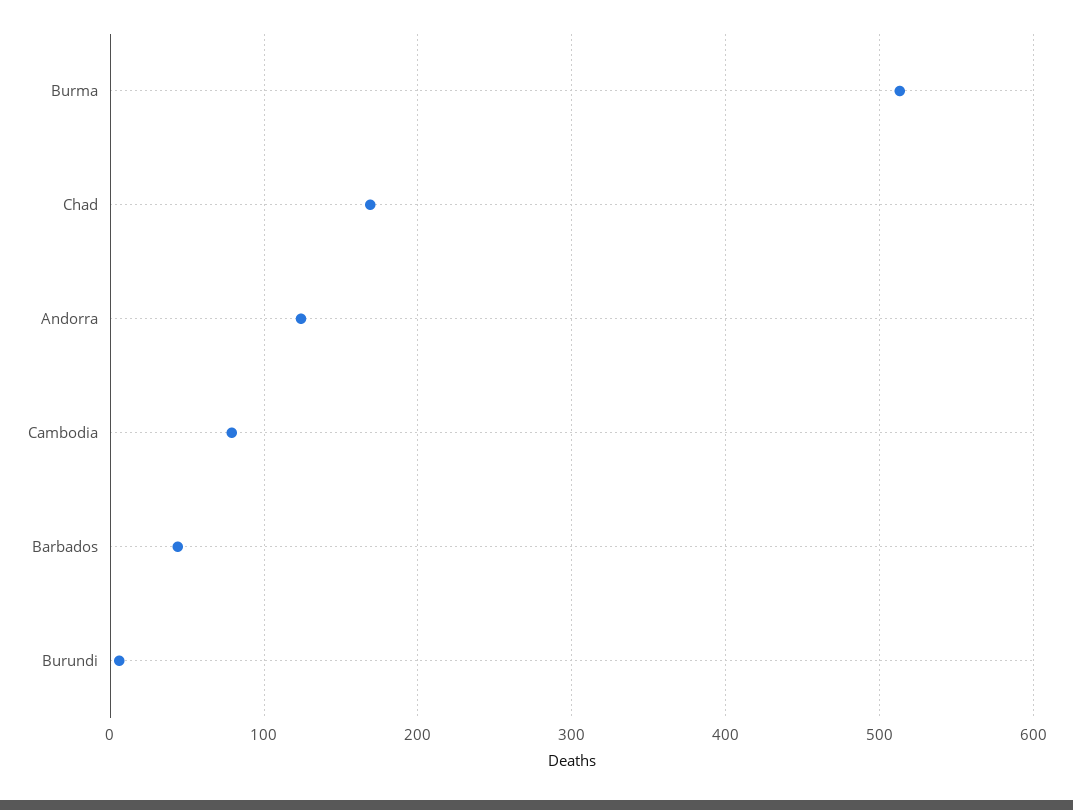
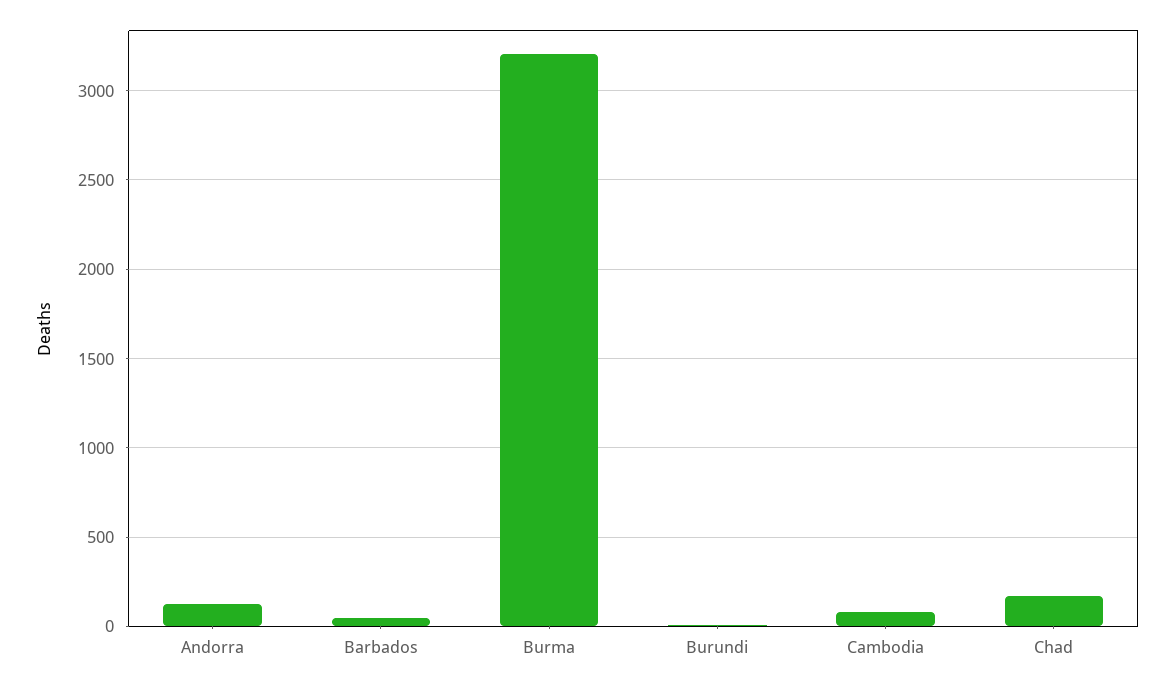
  {
-   "Burma": 510,
+   "Burma": 3200,
    "Chad": 170,
    "Andorra": 120,
    "Cambodia": 80,
    "Barbados": 40,
    "Burundi": 10
  }

